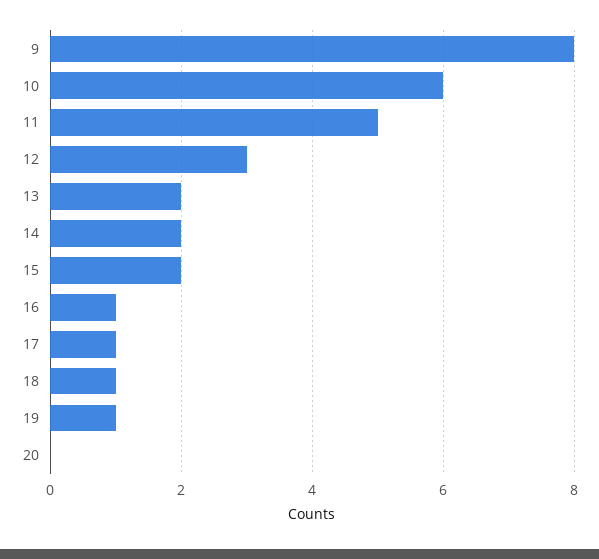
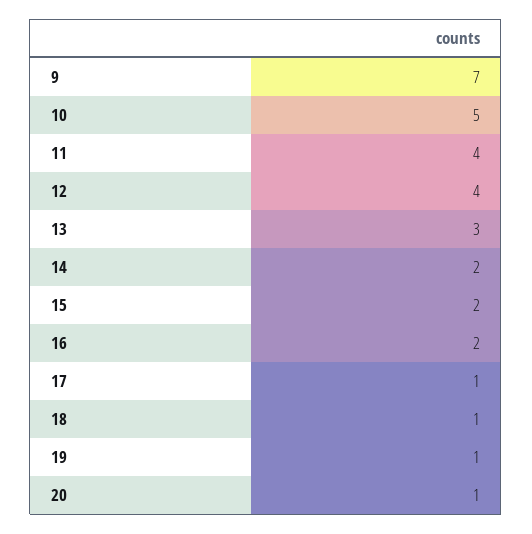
  {
-   "9": 8,
+   "9": 7,
-   "10": 6,
+   "10": 5,
-   "11": 5,
+   "11": 4,
-   "12": 3,
+   "12": 4,
-   "13": 2,
+   "13": 3,
    "14": 2,
    "15": 2,
-   "16": 1,
+   "16": 2,
    "17": 1,
    "18": 1,
    "19": 1,
-   "20": 0
+   "20": 1
  }

